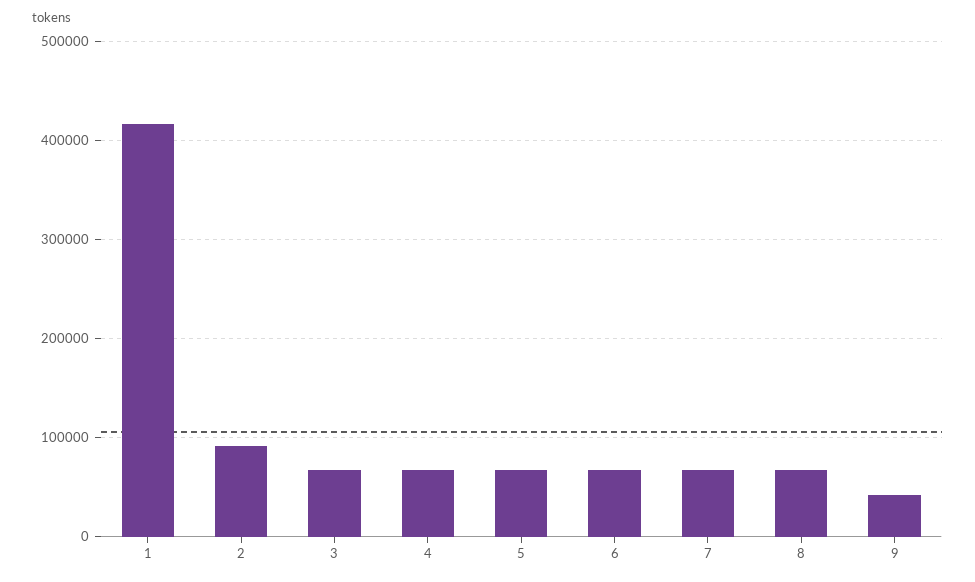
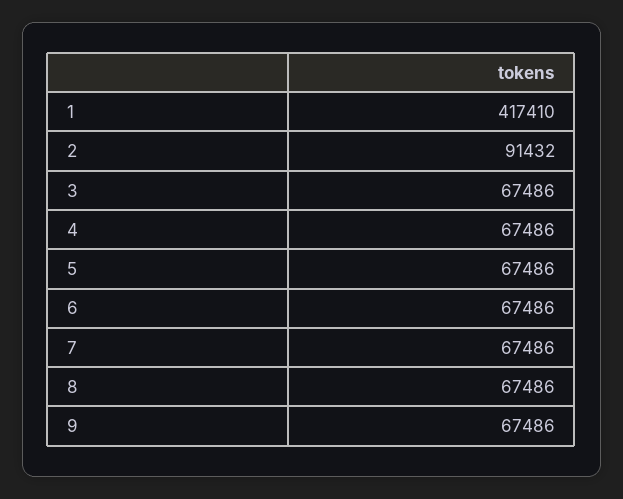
  {
    "1": 417410,
    "2": 91432,
    "3": 67486,
    "4": 67486,
    "5": 67486,
    "6": 67486,
    "7": 67486,
    "8": 67486,
-   "9": 40000
+   "9": 67486
  }

